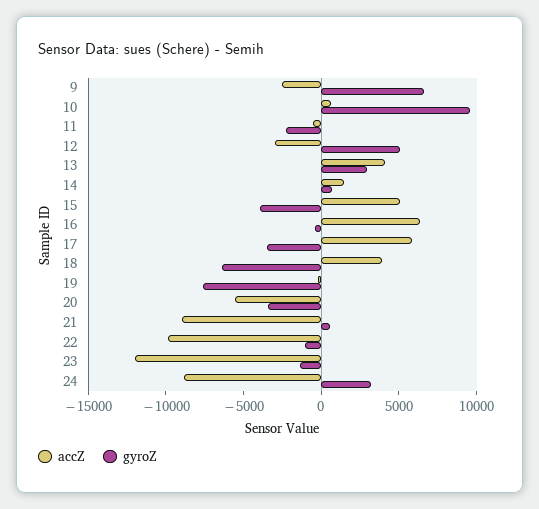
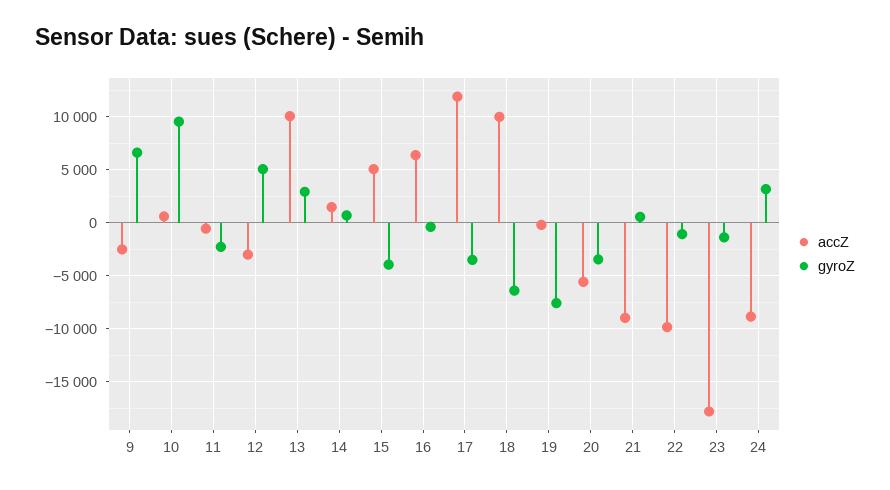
  {
    "accZ": {
      "9": -3000,
      "10": 1000,
      "11": -1000,
      "12": -3000,
-     "13": 4000,
+     "13": 10000,
      "14": 1000,
      "15": 5000,
      "16": 6000,
-     "17": 6000,
+     "17": 12000,
-     "18": 4000,
+     "18": 10000,
      "19": 0,
      "20": -6000,
      "21": -9000,
      "22": -10000,
-     "23": -12000,
+     "23": -18000,
      "24": -9000
    },
    "gyroZ": {
      "9": 7000,
      "10": 10000,
      "11": -2000,
      "12": 5000,
      "13": 3000,
      "14": 1000,
      "15": -4000,
      "16": 0,
      "17": -3000,
      "18": -6000,
      "19": -8000,
      "20": -3000,
      "21": 1000,
      "22": -1000,
      "23": -1000,
      "24": 3000
    }
  }

